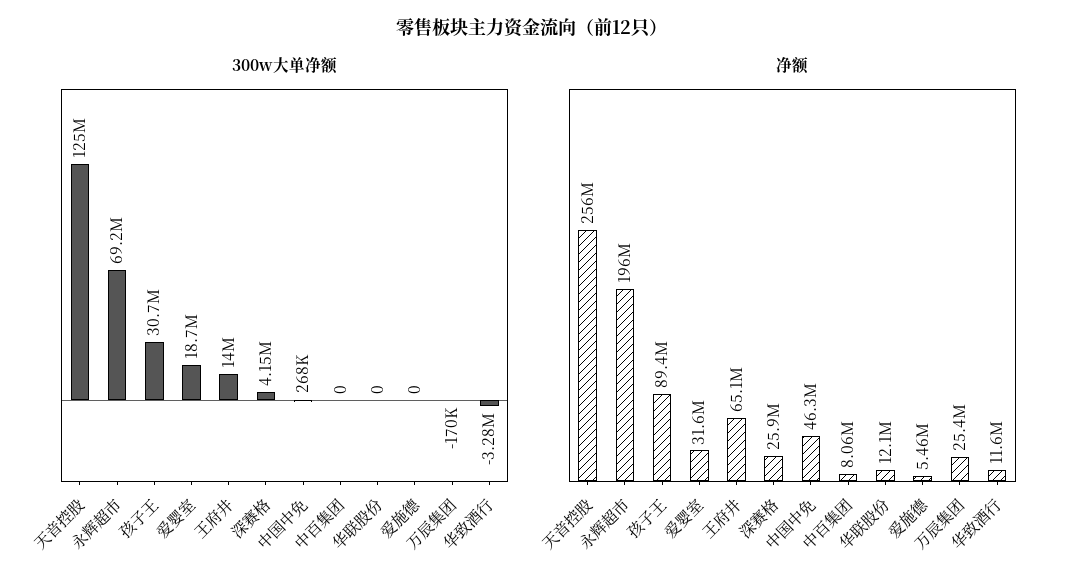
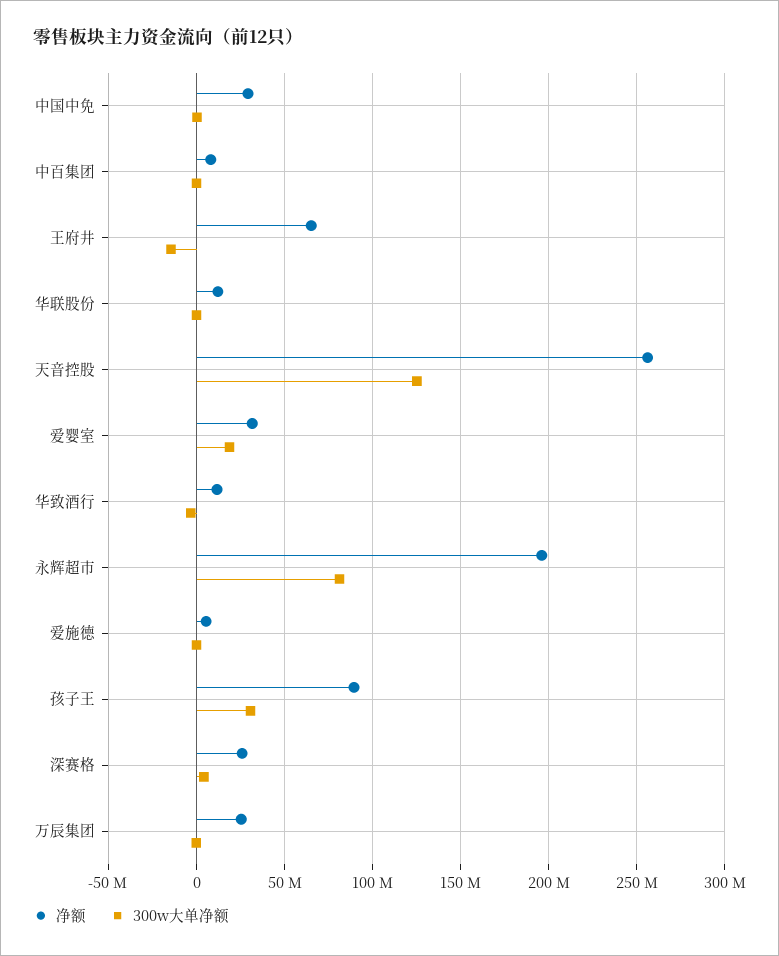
  {
    "300w大单净额": {
      "天音控股": 125000000,
-     "永辉超市": 69200000,
+     "永辉超市": 80000000,
      "孩子王": 30700000,
      "爱婴室": 18700000,
-     "王府井": 14000000,
+     "王府井": -15000000,
      "深赛格": 4150000,
      "中国中免": 268000,
      "中百集团": 0,
      "华联股份": 0,
      "爱施德": 0,
      "万辰集团": -170000,
      "华致酒行": -3280000
    },
    "净额": {
      "天音控股": 256000000,
      "永辉超市": 196000000,
      "孩子王": 89400000,
      "爱婴室": 31600000,
      "王府井": 65100000,
      "深赛格": 25900000,
-     "中国中免": 46300000,
+     "中国中免": 30000000,
      "中百集团": 8060000,
      "华联股份": 12100000,
      "爱施德": 5460000,
      "万辰集团": 25400000,
      "华致酒行": 11600000
    }
  }

